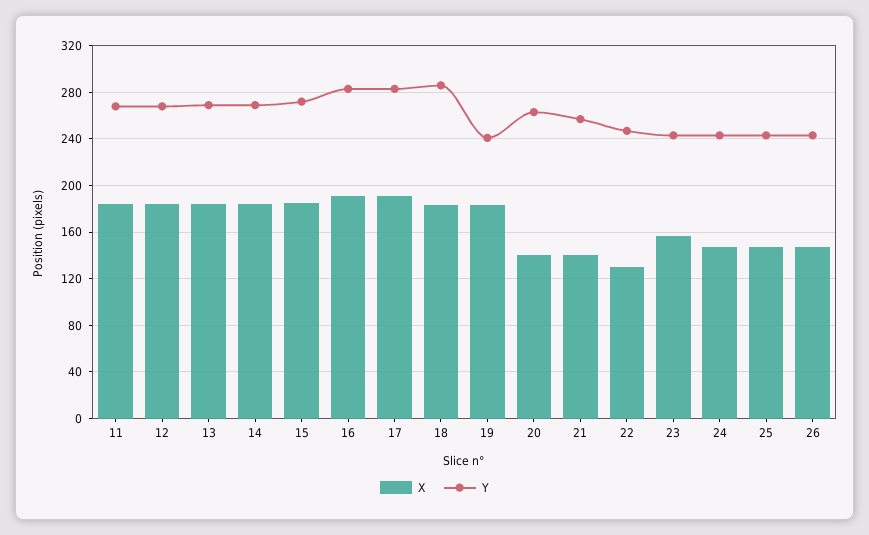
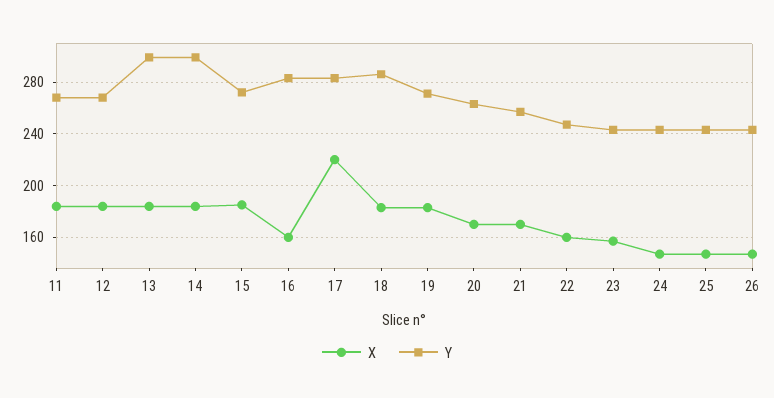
  {
    "X": {
      "11": 185,
      "12": 185,
      "13": 185,
      "14": 185,
      "15": 185,
-     "16": 190,
+     "16": 160,
-     "17": 190,
+     "17": 220,
      "18": 185,
      "19": 185,
-     "20": 140,
+     "20": 170,
-     "21": 140,
+     "21": 170,
-     "22": 130,
+     "22": 160,
      "23": 155,
      "24": 145,
      "25": 145,
      "26": 145
    },
    "Y": {
      "11": 270,
      "12": 270,
-     "13": 270,
+     "13": 300,
-     "14": 270,
+     "14": 300,
      "15": 270,
      "16": 285,
      "17": 285,
      "18": 285,
-     "19": 240,
+     "19": 270,
      "20": 265,
      "21": 255,
      "22": 245,
      "23": 245,
      "24": 245,
      "25": 245,
      "26": 245
    }
  }

